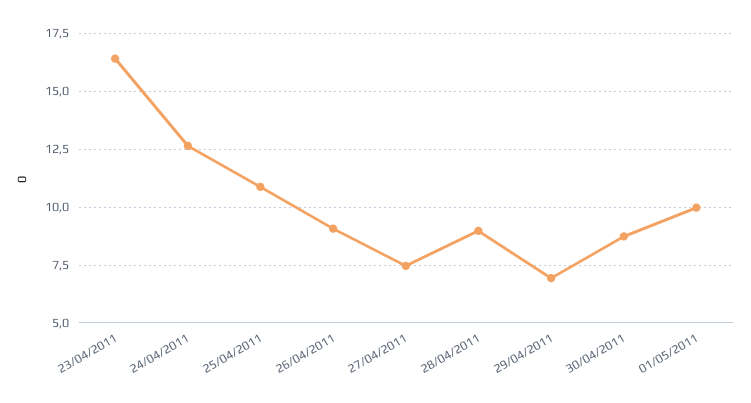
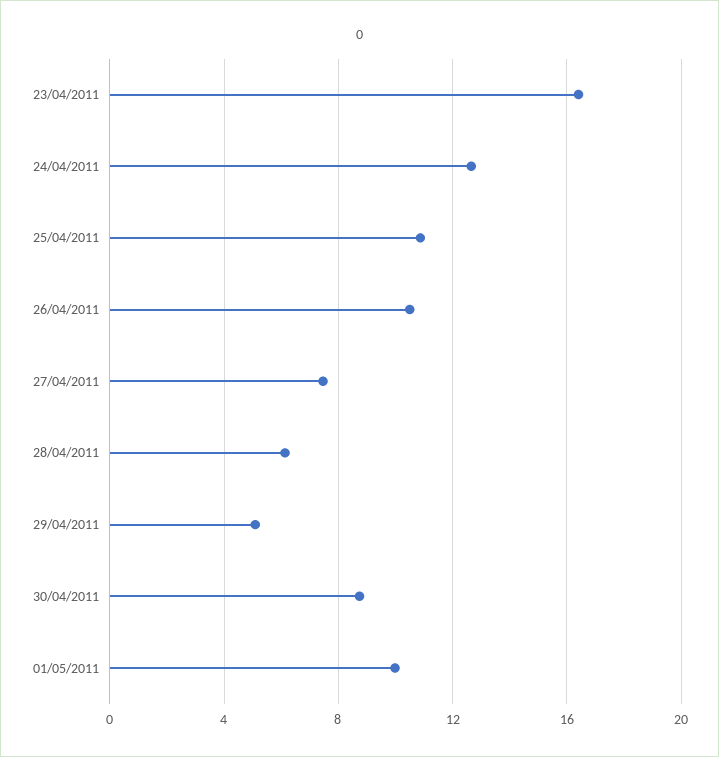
  {
    "23/04/2011": 16.5,
    "24/04/2011": 12.5,
    "25/04/2011": 11,
-   "26/04/2011": 9,
+   "26/04/2011": 10.5,
    "27/04/2011": 7.5,
-   "28/04/2011": 9,
+   "28/04/2011": 6,
-   "29/04/2011": 7,
+   "29/04/2011": 5,
    "30/04/2011": 8.5,
    "01/05/2011": 10
  }

